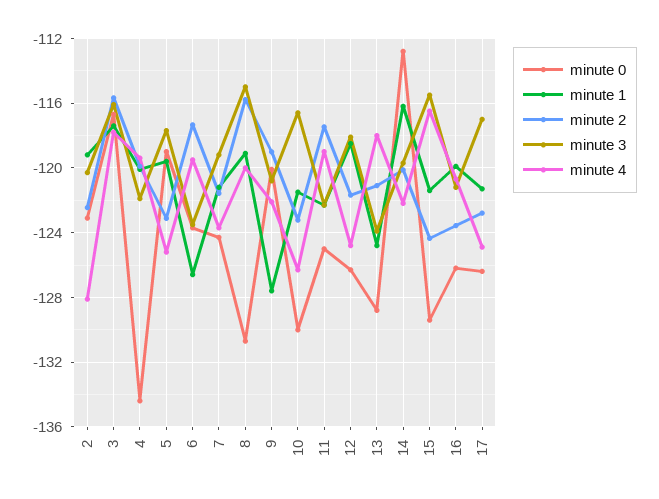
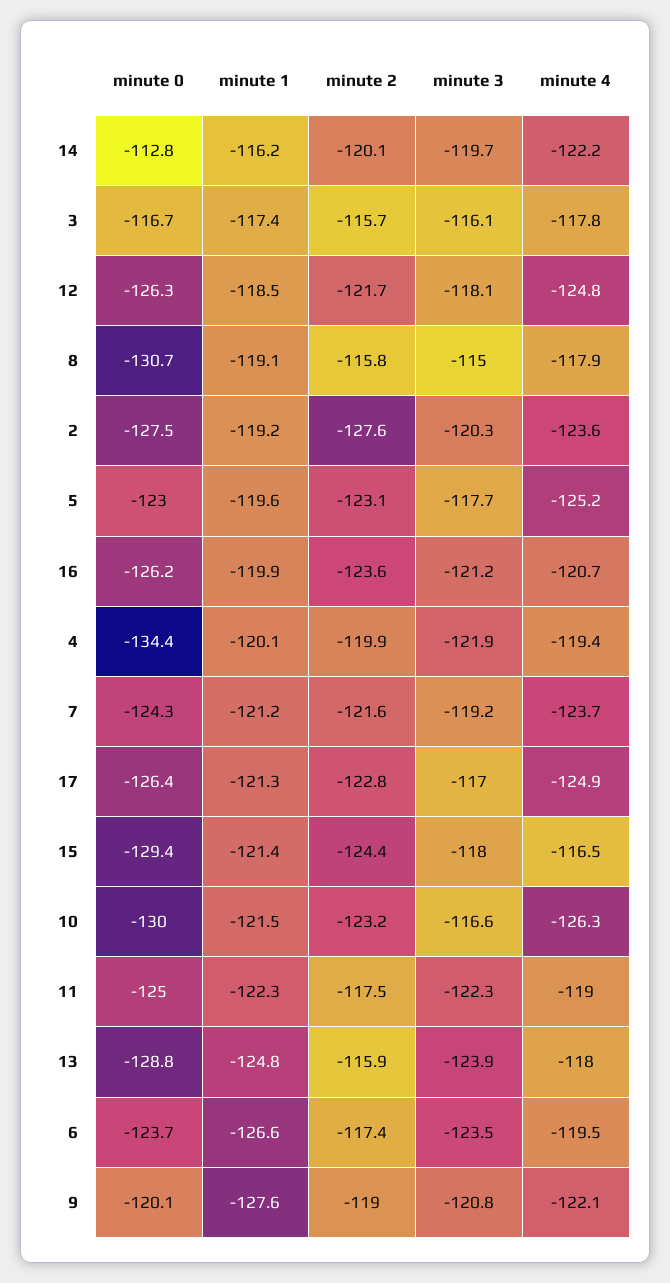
  {
    "minute 0": {
-     "2": -123,
+     "2": -127.5,
      "3": -116.7,
      "4": -134.4,
-     "5": -119,
+     "5": -123,
      "6": -123.7,
      "7": -124.3,
      "8": -130.7,
      "9": -120.1,
      "10": -130,
      "11": -125,
      "12": -126.3,
      "13": -128.8,
      "14": -112.8,
      "15": -129.4,
      "16": -126.2,
      "17": -126.4
    },
    "minute 1": {
      "2": -119.2,
      "3": -117.4,
      "4": -120.1,
      "5": -119.6,
      "6": -126.6,
      "7": -121.2,
      "8": -119.1,
      "9": -127.6,
      "10": -121.5,
      "11": -122.3,
      "12": -118.5,
      "13": -124.8,
      "14": -116.2,
      "15": -121.4,
      "16": -119.9,
      "17": -121.3
    },
    "minute 2": {
-     "2": -122.5,
+     "2": -127.6,
      "3": -115.7,
      "4": -119.9,
      "5": -123.1,
      "6": -117.4,
      "7": -121.6,
      "8": -115.8,
      "9": -119,
      "10": -123.2,
      "11": -117.5,
      "12": -121.7,
-     "13": -121,
+     "13": -115.9,
      "14": -120.1,
      "15": -124.4,
      "16": -123.6,
      "17": -122.8
    },
    "minute 3": {
      "2": -120.3,
      "3": -116.1,
      "4": -121.9,
      "5": -117.7,
      "6": -123.5,
      "7": -119.2,
      "8": -115,
      "9": -120.8,
      "10": -116.6,
      "11": -122.3,
      "12": -118.1,
      "13": -123.9,
      "14": -119.7,
-     "15": -115.5,
+     "15": -118,
      "16": -121.2,
      "17": -117
    },
    "minute 4": {
-     "2": -128,
+     "2": -123.6,
      "3": -117.8,
      "4": -119.4,
      "5": -125.2,
      "6": -119.5,
      "7": -123.7,
-     "8": -120,
+     "8": -117.9,
      "9": -122.1,
      "10": -126.3,
      "11": -119,
      "12": -124.8,
      "13": -118,
      "14": -122.2,
      "15": -116.5,
      "16": -120.7,
      "17": -124.9
    }
  }

